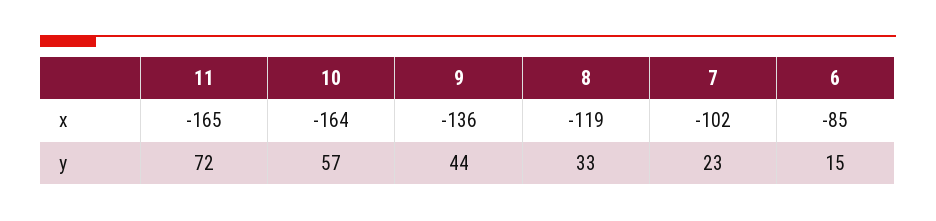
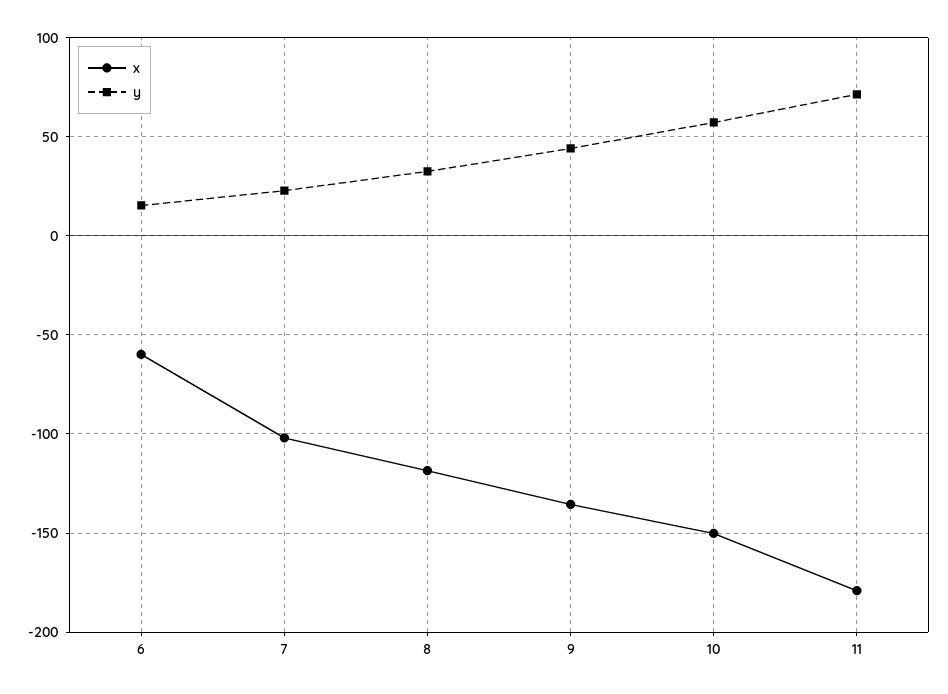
  {
    "x": {
-     "11": -165,
+     "11": -180,
-     "10": -164,
+     "10": -150,
      "9": -136,
      "8": -119,
      "7": -102,
-     "6": -85
+     "6": -60
    },
    "y": {
      "11": 72,
      "10": 57,
      "9": 44,
      "8": 33,
      "7": 23,
      "6": 15
    }
  }

